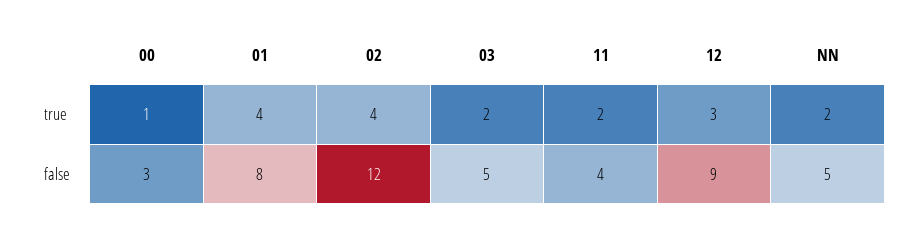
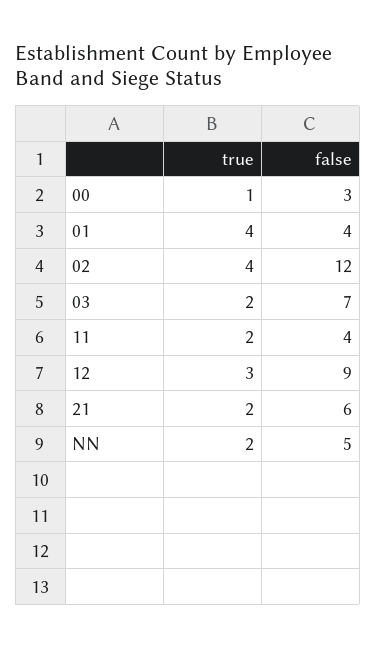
  {
    "00": {
      "true": 1,
      "false": 3
    },
    "01": {
      "true": 4,
-     "false": 8
+     "false": 4
    },
    "02": {
      "true": 4,
      "false": 12
    },
    "03": {
      "true": 2,
-     "false": 5
+     "false": 7
    },
    "11": {
      "true": 2,
      "false": 4
    },
    "12": {
      "true": 3,
      "false": 9
    },
    "NN": {
      "true": 2,
      "false": 5
-   }
+   },
+   "21": {
+     "true": 2,
+     "false": 6
+   }
  }

